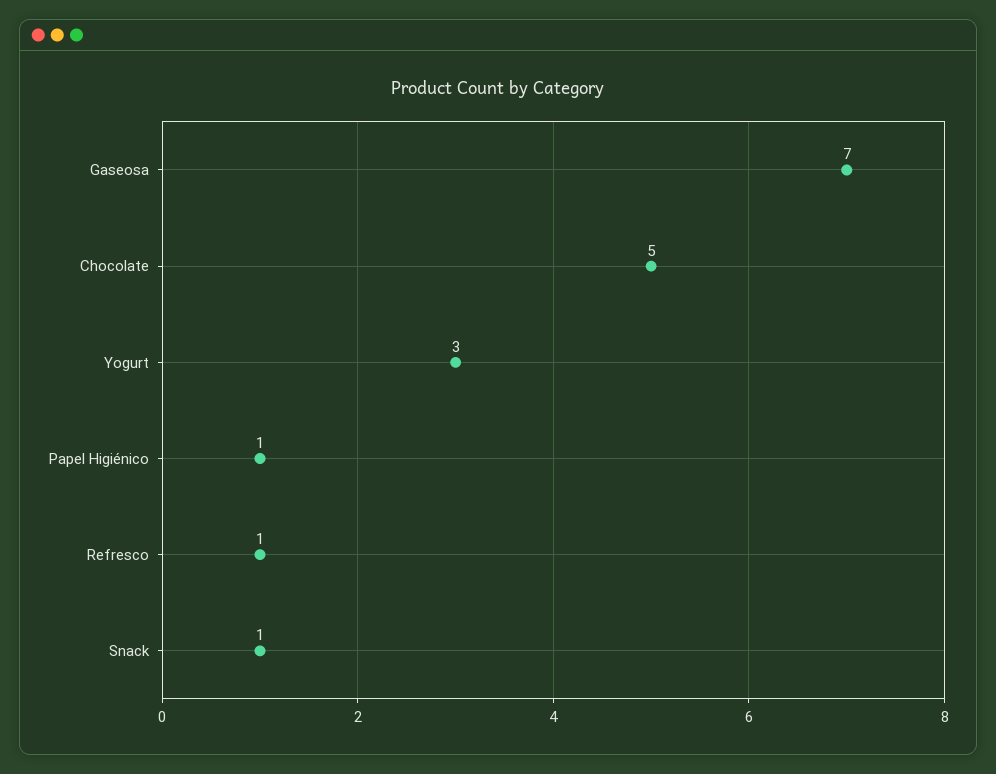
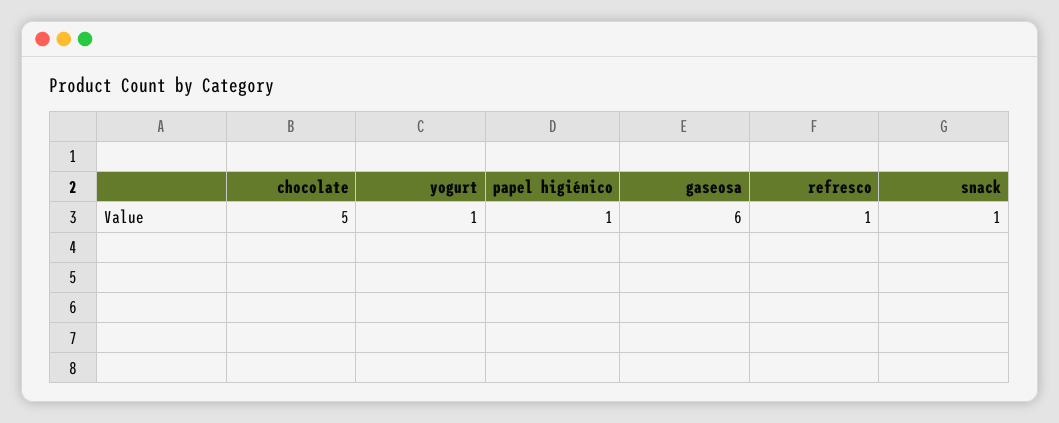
  {
-   "Gaseosa": 7,
+   "Gaseosa": 6,
    "Chocolate": 5,
-   "Yogurt": 3,
+   "Yogurt": 1,
    "Papel Higiénico": 1,
    "Refresco": 1,
    "Snack": 1
  }

